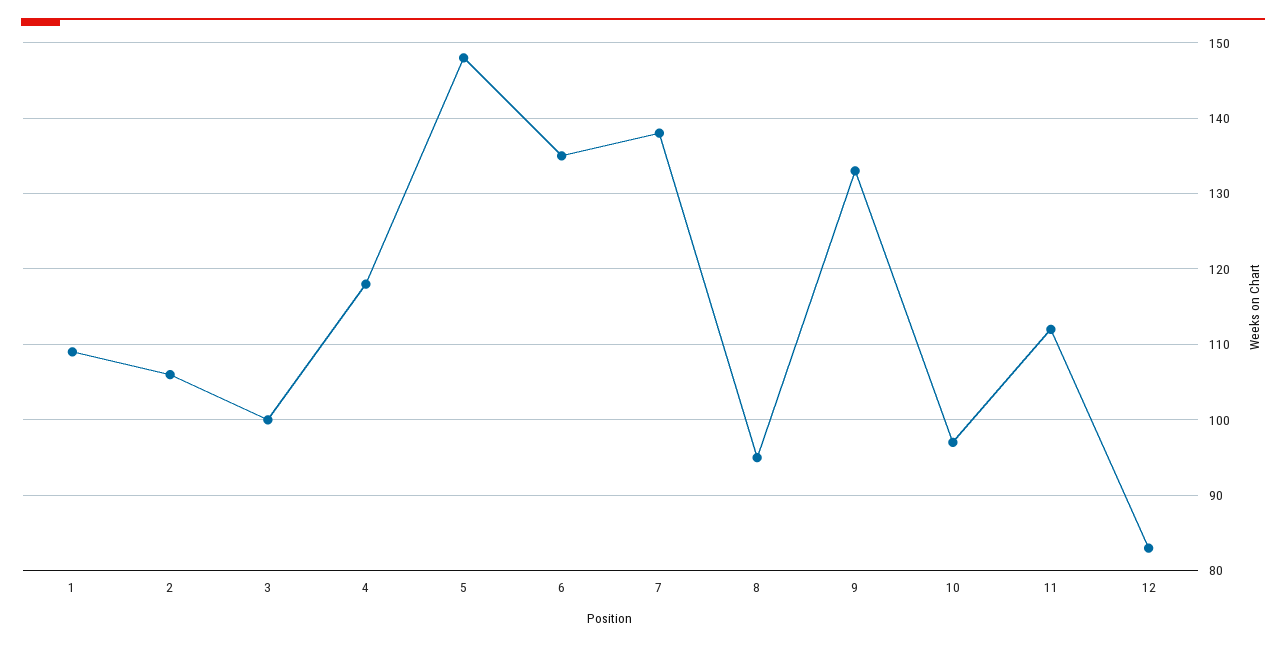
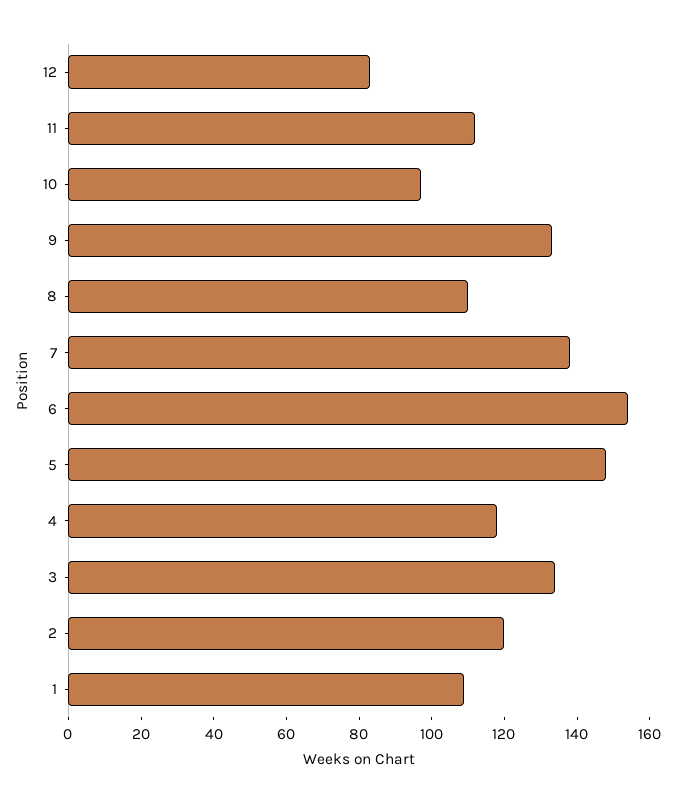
  {
    "1": 109,
-   "2": 106,
+   "2": 120,
-   "3": 100,
+   "3": 135,
    "4": 118,
    "5": 148,
-   "6": 135,
+   "6": 155,
    "7": 138,
-   "8": 95,
+   "8": 110,
    "9": 133,
    "10": 97,
    "11": 112,
    "12": 83
  }

